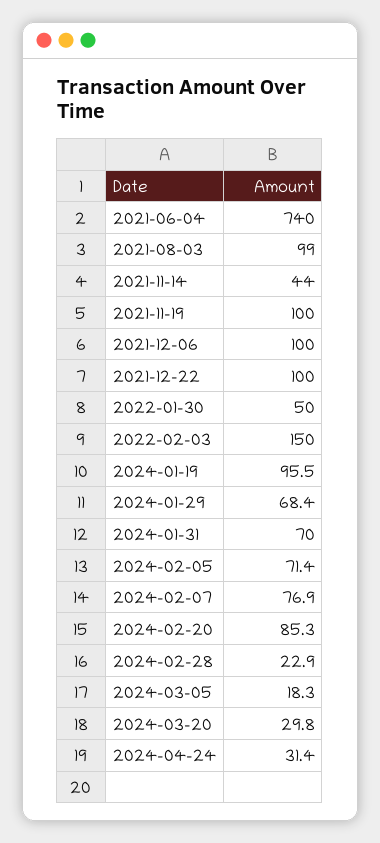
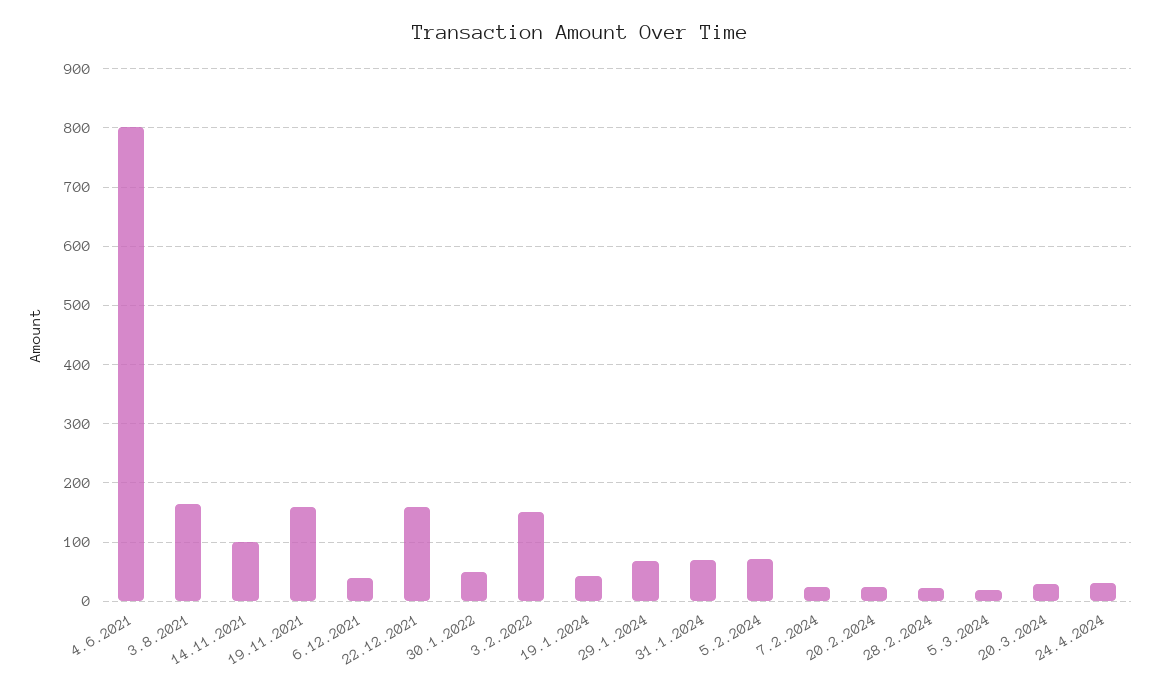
  {
-   "2021-06-04": 740,
+   "2021-06-04": 800,
-   "2021-08-03": 99,
+   "2021-08-03": 160,
-   "2021-11-14": 44,
+   "2021-11-14": 100,
-   "2021-11-19": 100,
+   "2021-11-19": 160,
-   "2021-12-06": 100,
+   "2021-12-06": 40,
-   "2021-12-22": 100,
+   "2021-12-22": 160,
    "2022-01-30": 50,
    "2022-02-03": 150,
-   "2024-01-19": 95.5,
+   "2024-01-19": 40,
    "2024-01-29": 68.4,
    "2024-01-31": 70,
    "2024-02-05": 71.4,
-   "2024-02-07": 76.9,
+   "2024-02-07": 20,
-   "2024-02-20": 85.3,
+   "2024-02-20": 20,
    "2024-02-28": 22.9,
    "2024-03-05": 18.3,
    "2024-03-20": 29.8,
    "2024-04-24": 31.4
  }

